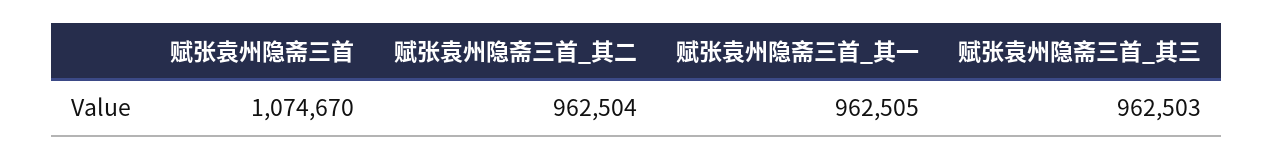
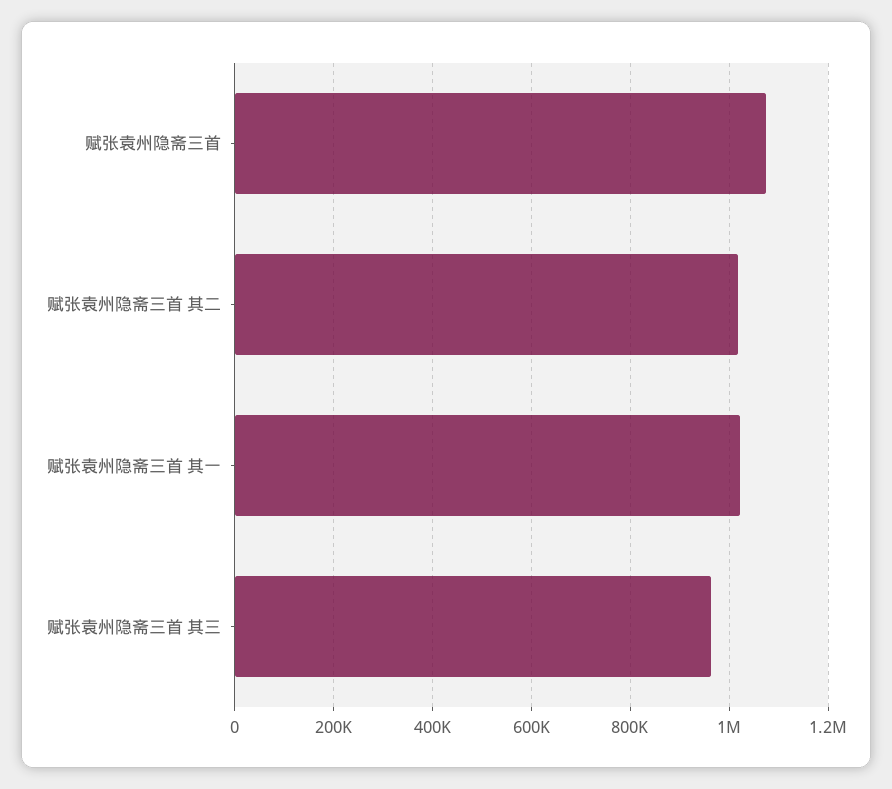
  {
    "赋张袁州隐斋三首": 1074670,
-   "赋张袁州隐斋三首_其二": 962504,
+   "赋张袁州隐斋三首_其二": 1020000,
-   "赋张袁州隐斋三首_其一": 962505,
+   "赋张袁州隐斋三首_其一": 1020000,
    "赋张袁州隐斋三首_其三": 962503
  }

